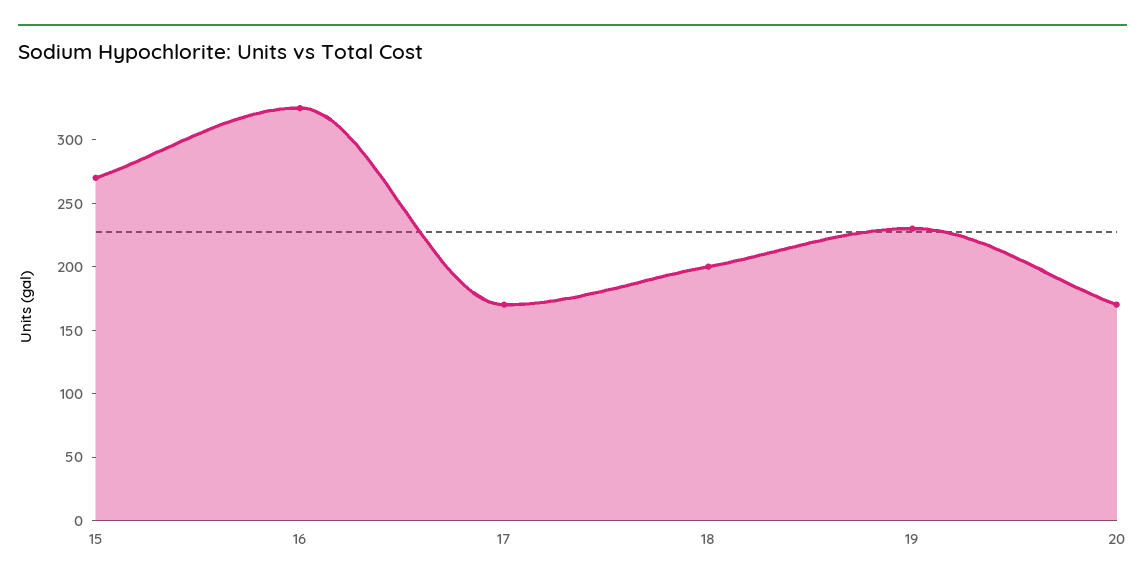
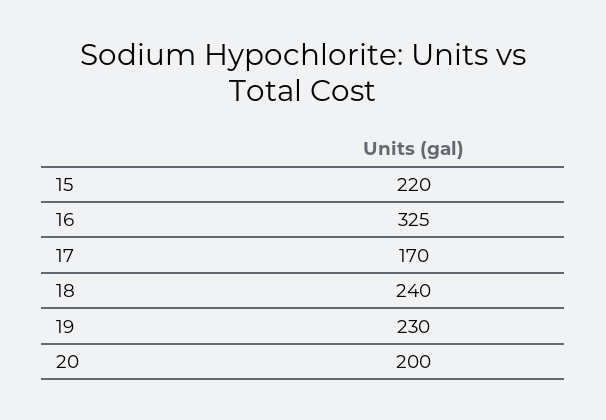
  {
-   "15": 270,
+   "15": 220,
    "16": 325,
    "17": 170,
-   "18": 200,
+   "18": 240,
    "19": 230,
-   "20": 170
+   "20": 200
  }

